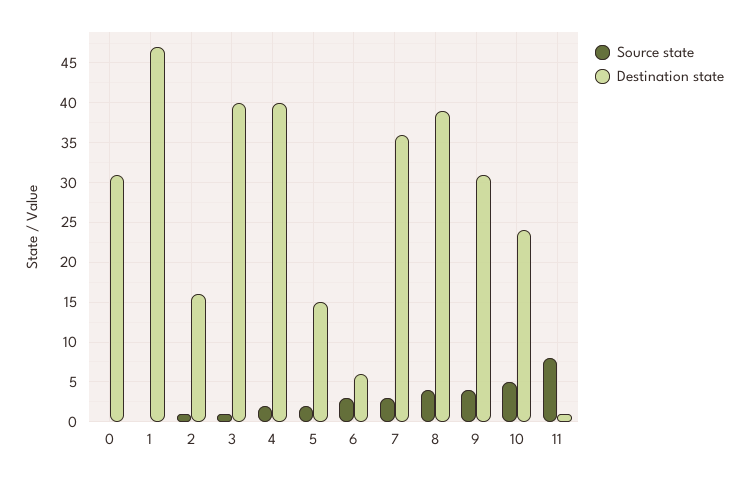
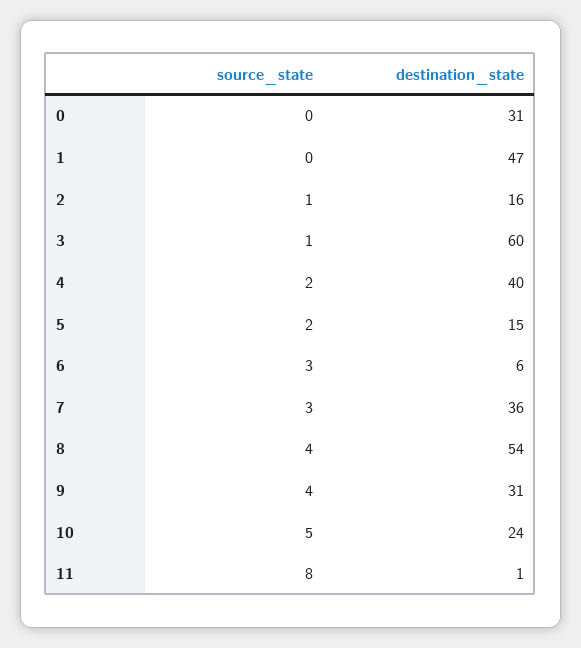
  {
    "Source state": {
      "0": 0,
      "1": 0,
      "2": 1,
      "3": 1,
      "4": 2,
      "5": 2,
      "6": 3,
      "7": 3,
      "8": 4,
      "9": 4,
      "10": 5,
      "11": 8
    },
    "Destination state": {
      "0": 31,
      "1": 47,
      "2": 16,
-     "3": 40,
+     "3": 60,
      "4": 40,
      "5": 15,
      "6": 6,
      "7": 36,
-     "8": 39,
+     "8": 54,
      "9": 31,
      "10": 24,
      "11": 1
    }
  }

